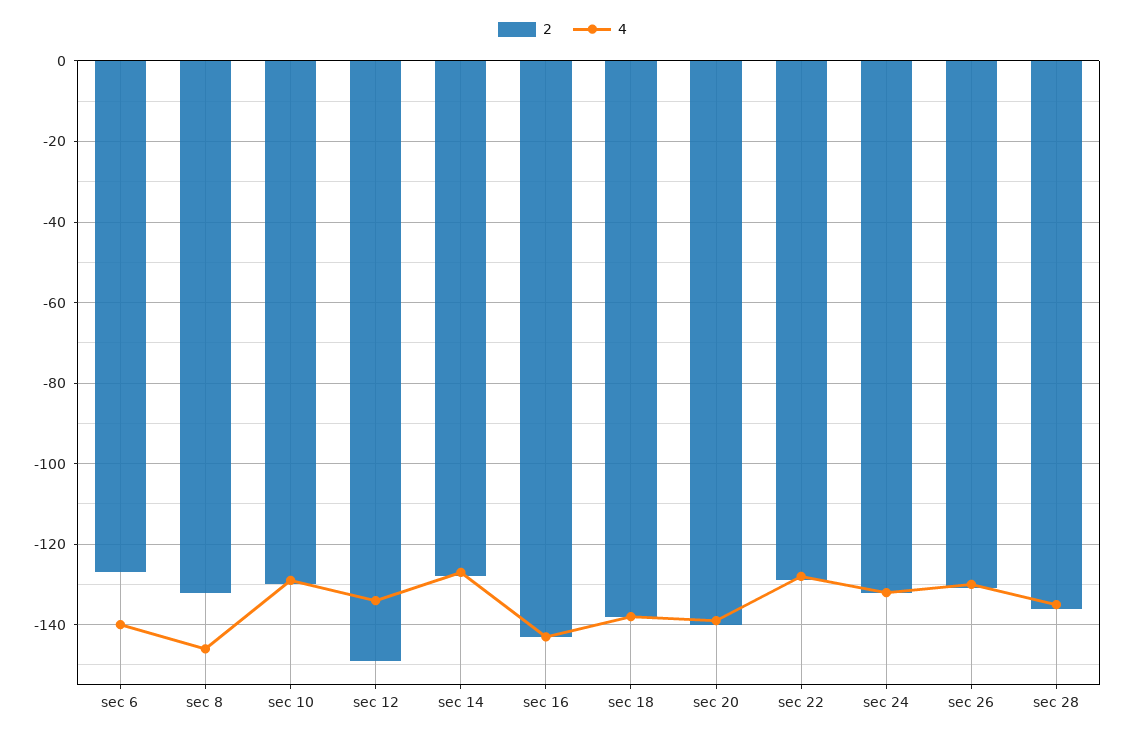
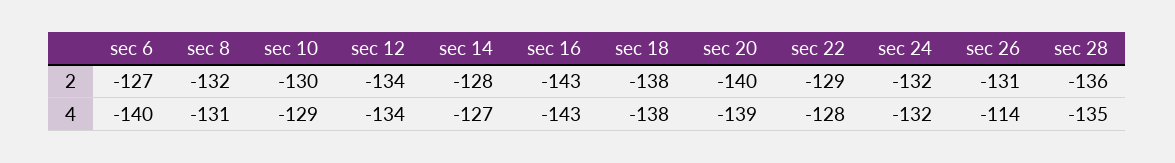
  {
    "2": {
      "sec 6": -127,
      "sec 8": -132,
      "sec 10": -130,
-     "sec 12": -150,
+     "sec 12": -134,
      "sec 14": -128,
      "sec 16": -143,
      "sec 18": -138,
      "sec 20": -140,
      "sec 22": -129,
      "sec 24": -132,
      "sec 26": -131,
      "sec 28": -136
    },
    "4": {
      "sec 6": -140,
-     "sec 8": -145,
+     "sec 8": -131,
      "sec 10": -129,
      "sec 12": -134,
      "sec 14": -127,
      "sec 16": -143,
      "sec 18": -138,
      "sec 20": -139,
      "sec 22": -128,
      "sec 24": -132,
-     "sec 26": -130,
+     "sec 26": -114,
      "sec 28": -135
    }
  }

